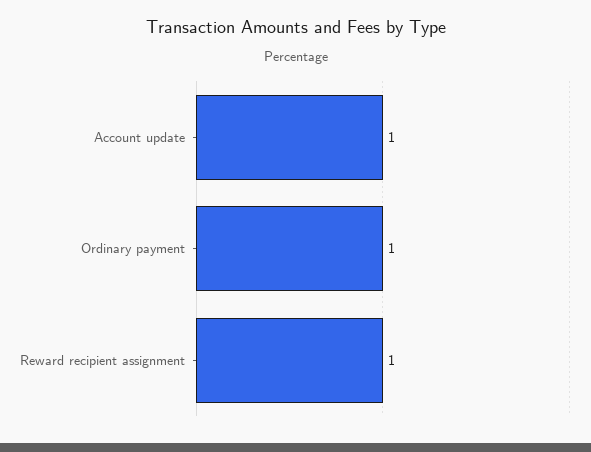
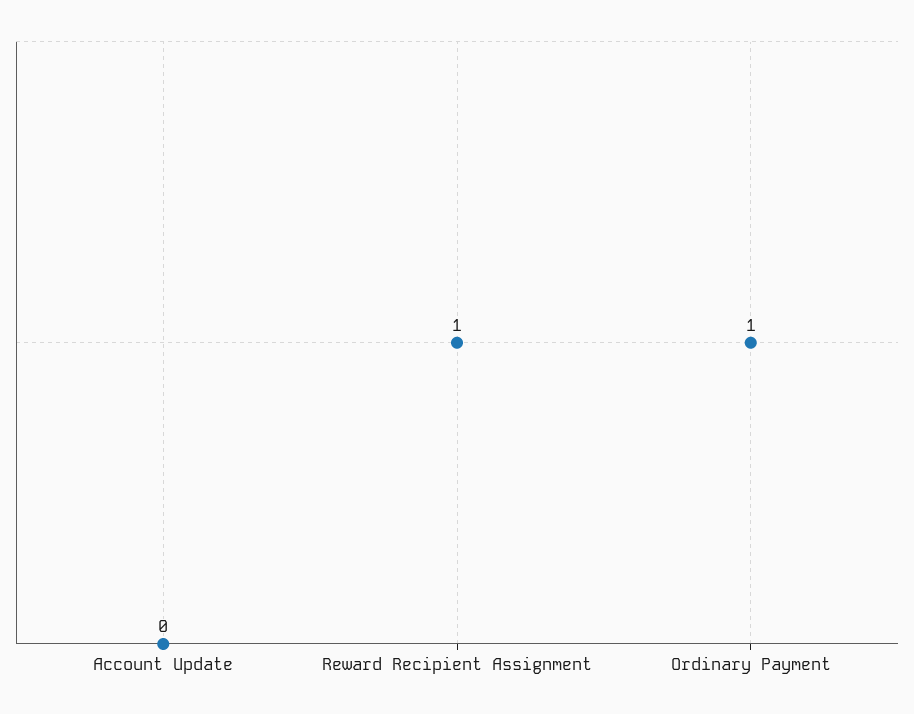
  {
-   "Account update": 1,
+   "Account update": 0,
    "Ordinary payment": 1,
    "Reward recipient assignment": 1
  }

